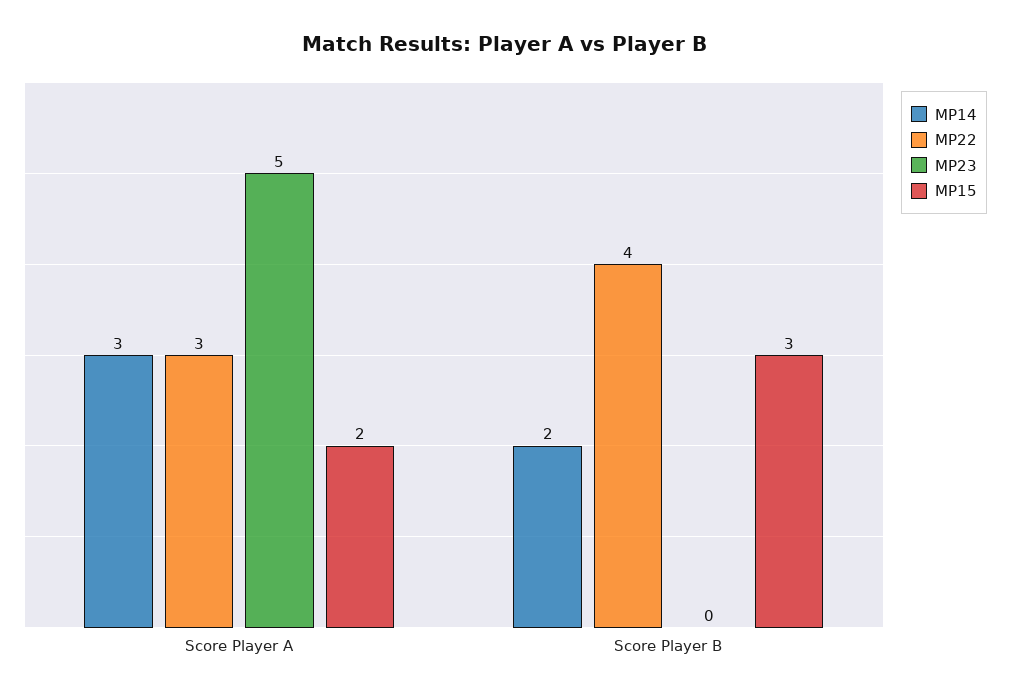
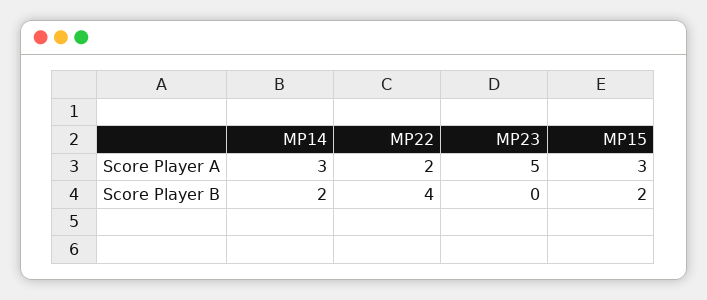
  {
    "MP14": {
      "Score Player A": 3,
      "Score Player B": 2
    },
    "MP22": {
-     "Score Player A": 3,
+     "Score Player A": 2,
      "Score Player B": 4
    },
    "MP23": {
      "Score Player A": 5,
      "Score Player B": 0
    },
    "MP15": {
-     "Score Player A": 2,
+     "Score Player A": 3,
-     "Score Player B": 3
+     "Score Player B": 2
    }
  }

